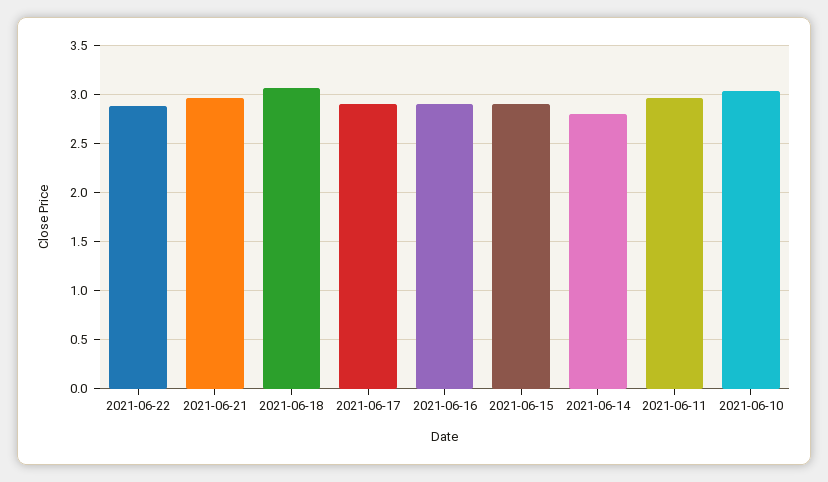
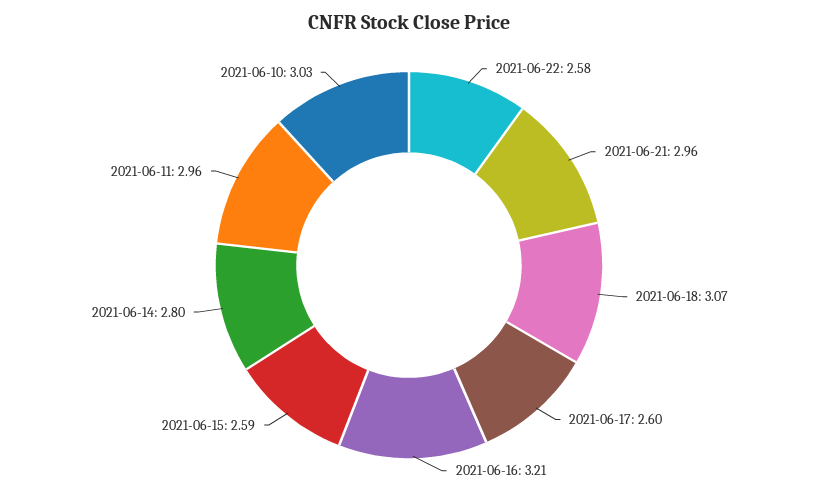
  {
-   "2021-06-22": 2.9,
+   "2021-06-22": 2.58,
    "2021-06-21": 2.96,
    "2021-06-18": 3.07,
-   "2021-06-17": 2.9,
+   "2021-06-17": 2.6,
-   "2021-06-16": 2.9,
+   "2021-06-16": 3.21,
-   "2021-06-15": 2.9,
+   "2021-06-15": 2.59,
    "2021-06-14": 2.8,
    "2021-06-11": 2.96,
    "2021-06-10": 3.03
  }

